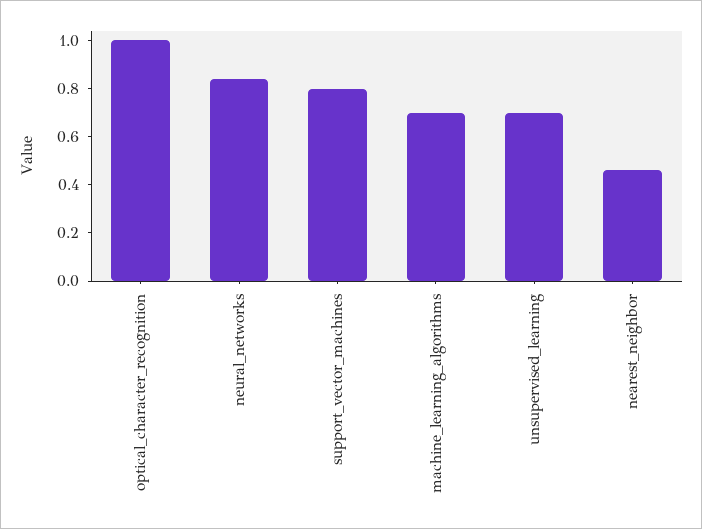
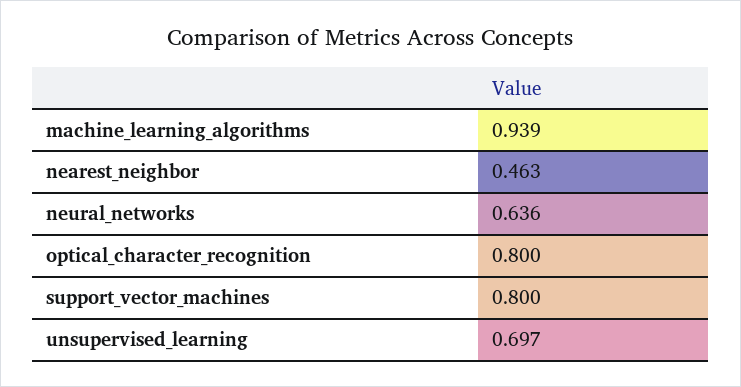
  {
-   "optical_character_recognition": 1,
+   "optical_character_recognition": 0.8,
-   "neural_networks": 0.85,
+   "neural_networks": 0.636,
    "support_vector_machines": 0.8,
-   "machine_learning_algorithms": 0.7,
+   "machine_learning_algorithms": 0.939,
    "unsupervised_learning": 0.697,
    "nearest_neighbor": 0.463
  }

